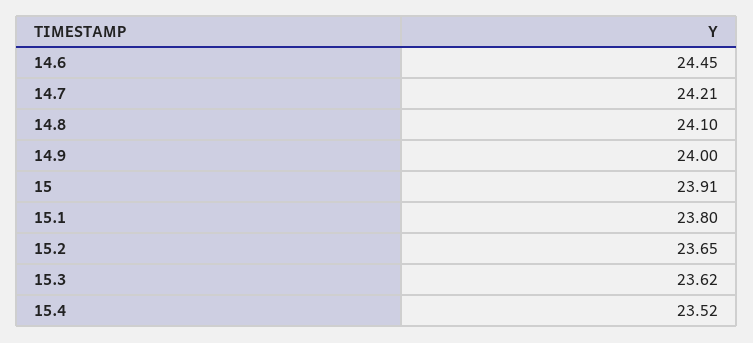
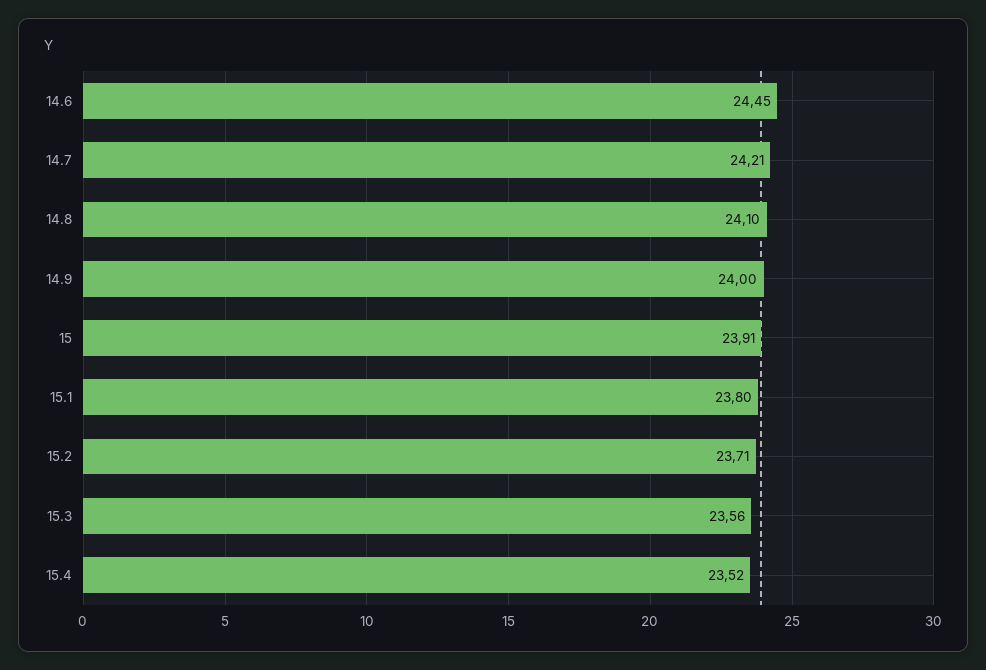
  {
    "14.6": 24.45,
    "14.7": 24.21,
    "14.8": 24.1,
    "14.9": 24,
    "15": 23.91,
    "15.1": 23.8,
-   "15.2": 23.65,
+   "15.2": 23.71,
-   "15.3": 23.62,
+   "15.3": 23.56,
    "15.4": 23.52
  }

